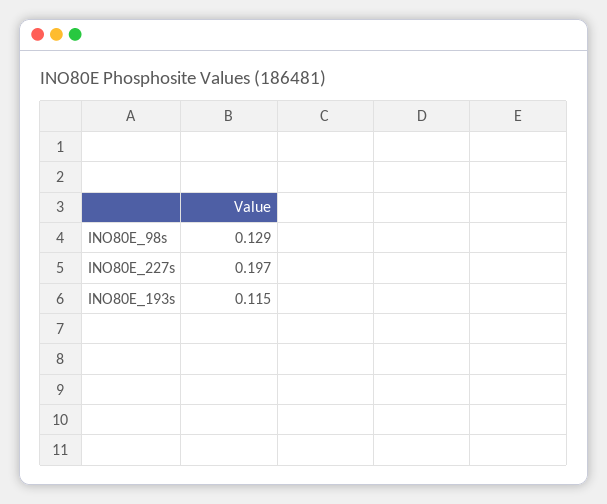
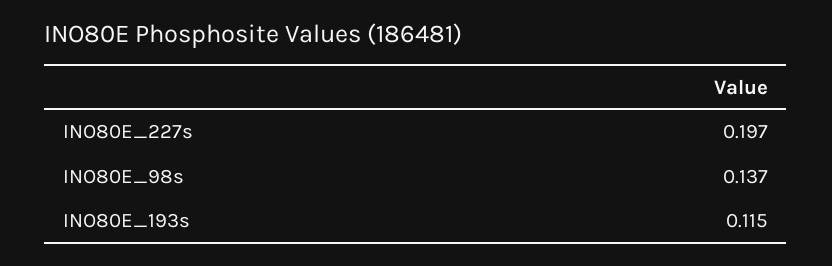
  {
-   "INO80E_98s": 0.129,
+   "INO80E_98s": 0.137,
    "INO80E_227s": 0.197,
    "INO80E_193s": 0.115
  }

